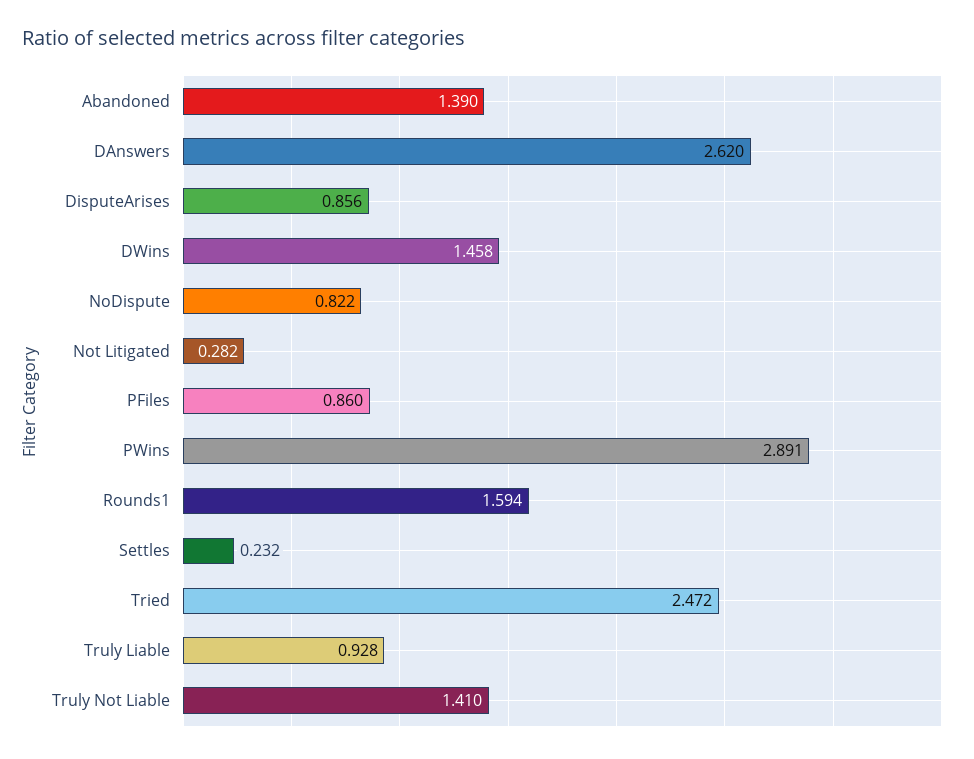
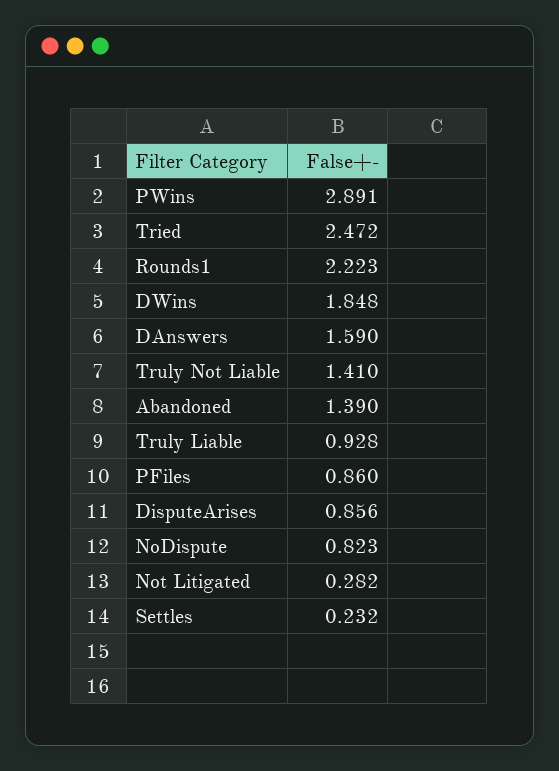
  {
    "Abandoned": 1.39,
-   "DAnswers": 2.62,
+   "DAnswers": 1.59,
    "DisputeArises": 0.856,
-   "DWins": 1.458,
+   "DWins": 1.848,
-   "NoDispute": 0.822,
+   "NoDispute": 0.823,
    "Not Litigated": 0.282,
    "PFiles": 0.86,
    "PWins": 2.891,
-   "Rounds1": 1.594,
+   "Rounds1": 2.223,
    "Settles": 0.232,
    "Tried": 2.472,
    "Truly Liable": 0.928,
    "Truly Not Liable": 1.41
  }

